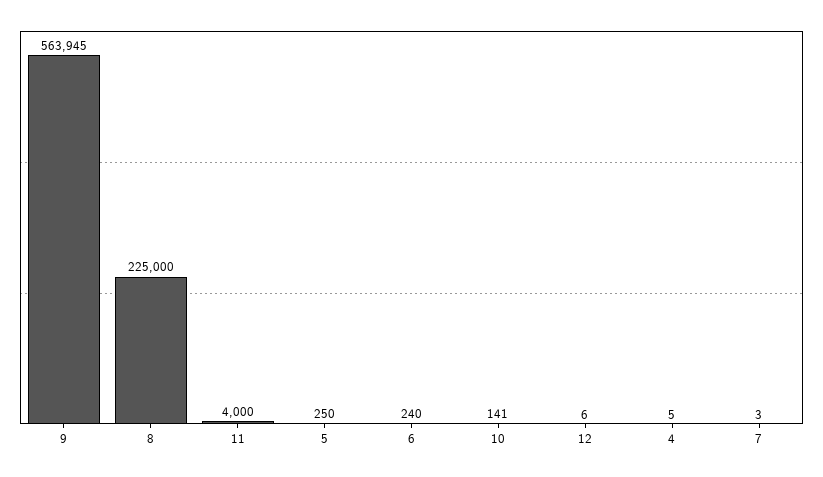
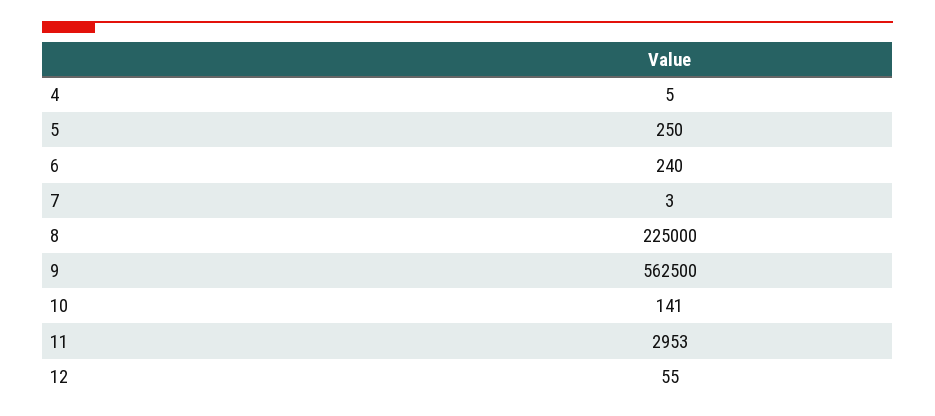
  {
-   "9": 563945,
+   "9": 562500,
    "8": 225000,
-   "11": 4000,
+   "11": 2953,
    "5": 250,
    "6": 240,
    "10": 141,
-   "12": 6,
+   "12": 55,
    "4": 5,
    "7": 3
  }

